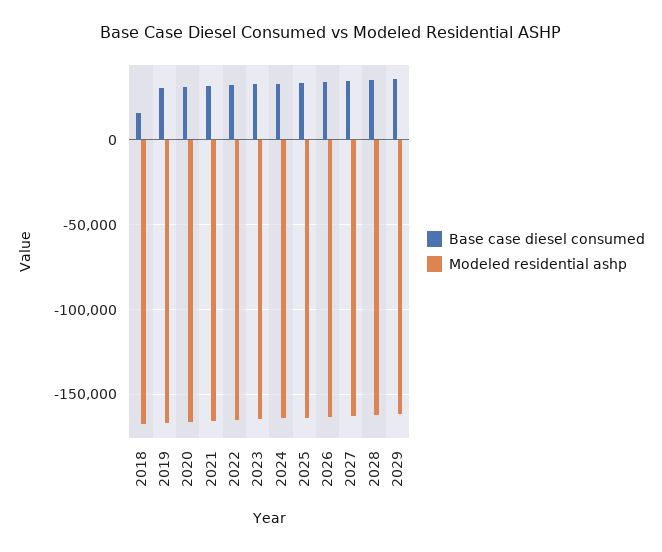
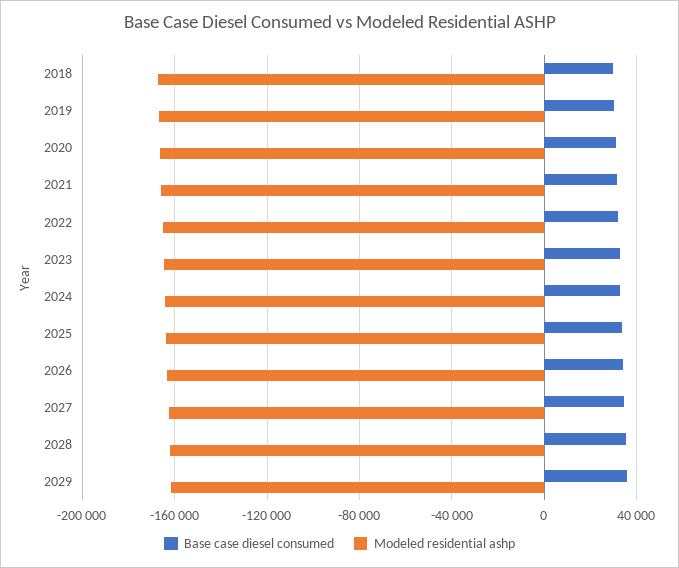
  {
    "Base case diesel consumed": {
-     "2018": 15000,
+     "2018": 30000,
      "2019": 30000,
      "2020": 30000,
      "2021": 30000,
      "2022": 30000,
      "2023": 35000,
      "2024": 35000,
      "2025": 35000,
      "2026": 35000,
      "2027": 35000,
      "2028": 35000,
      "2029": 35000
    },
    "Modeled residential ashp": {
      "2018": -165000,
      "2019": -165000,
      "2020": -165000,
      "2021": -165000,
      "2022": -165000,
      "2023": -165000,
      "2024": -165000,
      "2025": -165000,
      "2026": -165000,
      "2027": -165000,
      "2028": -160000,
      "2029": -160000
    }
  }

